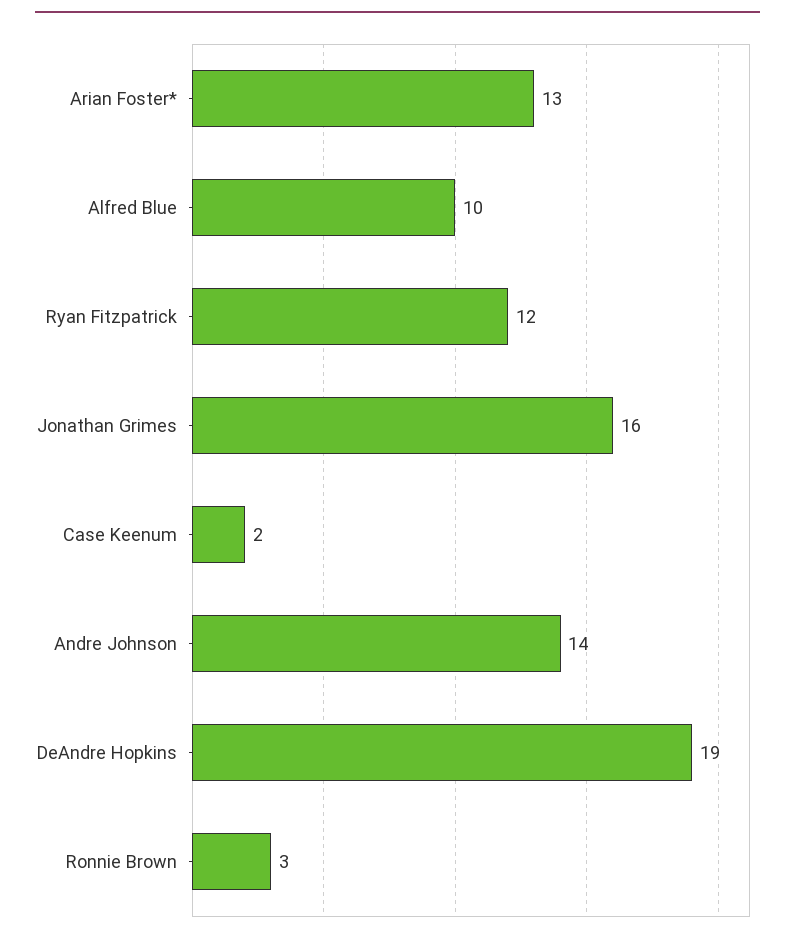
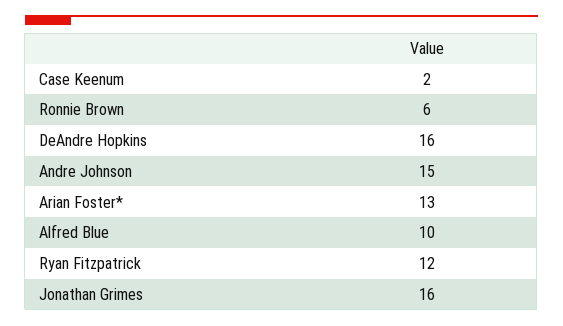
  {
    "Arian Foster*": 13,
    "Alfred Blue": 10,
    "Ryan Fitzpatrick": 12,
    "Jonathan Grimes": 16,
    "Case Keenum": 2,
-   "Andre Johnson": 14,
+   "Andre Johnson": 15,
-   "DeAndre Hopkins": 19,
+   "DeAndre Hopkins": 16,
-   "Ronnie Brown": 3
+   "Ronnie Brown": 6
  }

